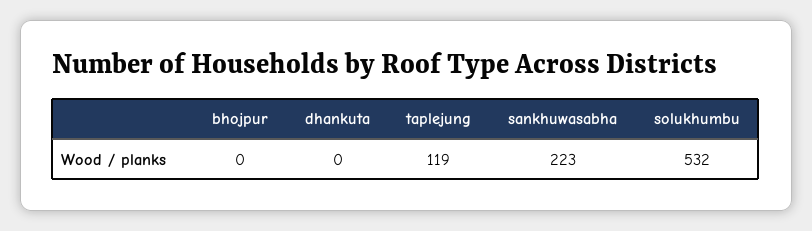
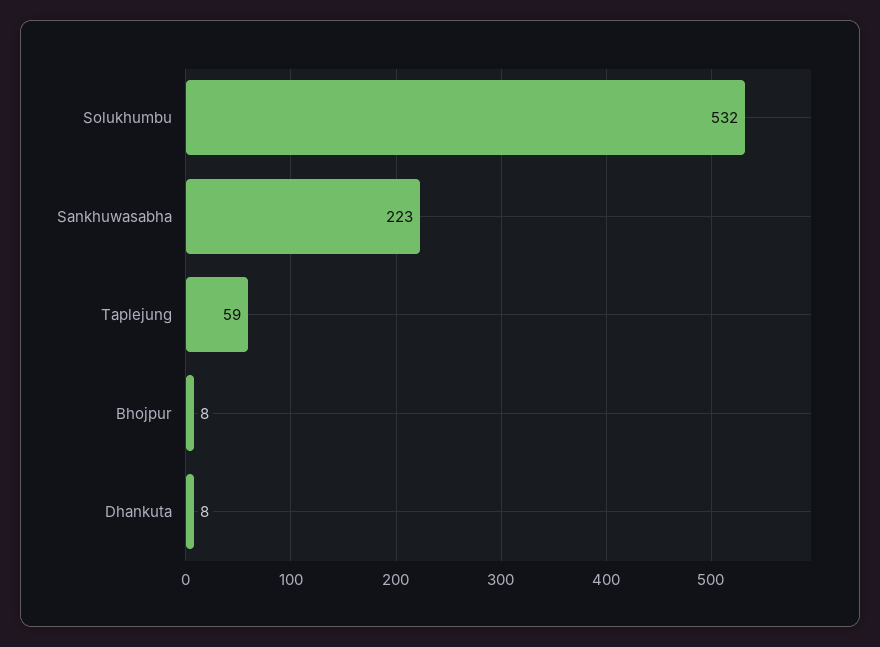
  {
-   "bhojpur": 0,
+   "bhojpur": 8,
-   "dhankuta": 0,
+   "dhankuta": 8,
-   "taplejung": 119,
+   "taplejung": 59,
    "sankhuwasabha": 223,
    "solukhumbu": 532
  }

